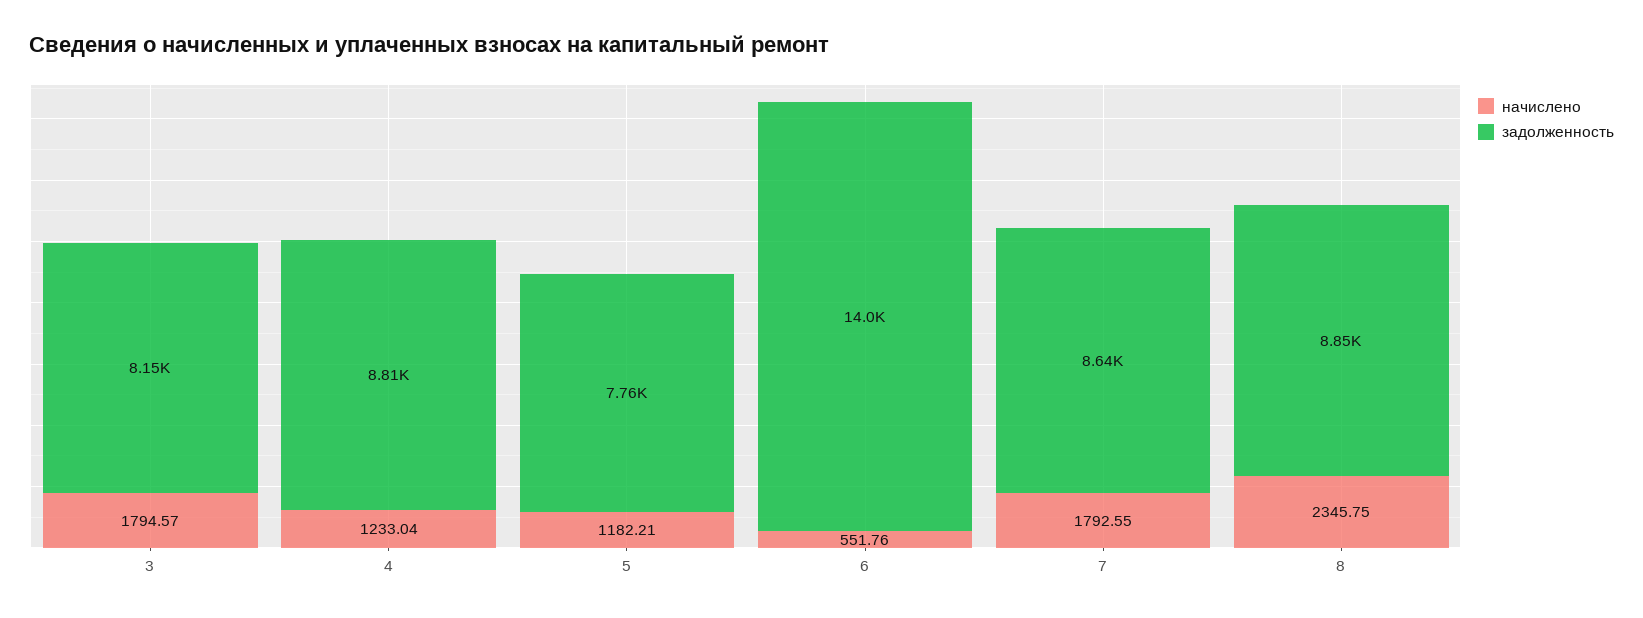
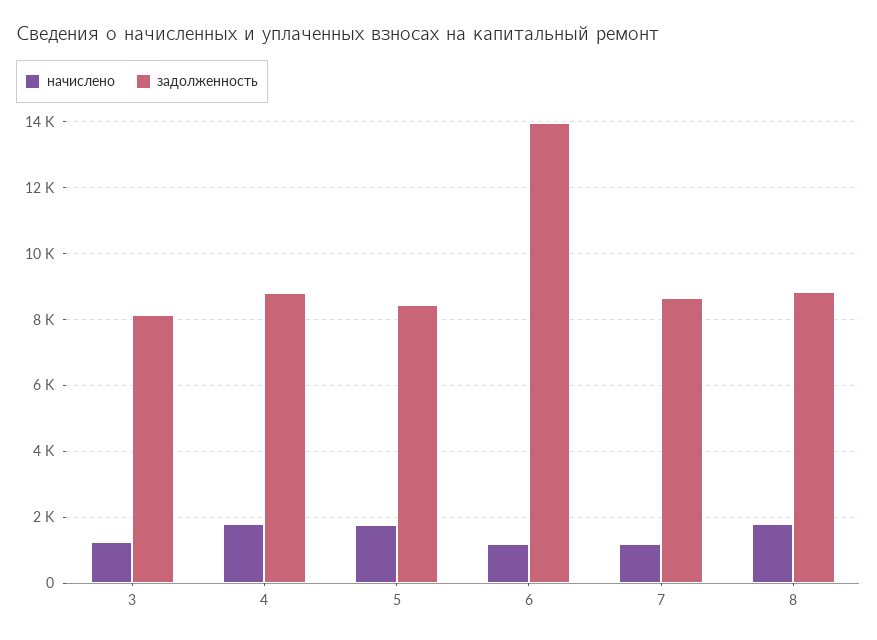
  {
    "начислено": {
-     "3": 1794.57,
+     "3": 1200,
-     "4": 1233.04,
+     "4": 1800,
-     "5": 1182.21,
+     "5": 1800,
-     "6": 551.76,
+     "6": 1200,
-     "7": 1792.55,
+     "7": 1200,
-     "8": 2345.75
+     "8": 1800
    },
    "задолженность": {
      "3": 8150,
      "4": 8810,
-     "5": 7760,
+     "5": 8400,
      "6": 14000,
      "7": 8640,
      "8": 8850
    }
  }

